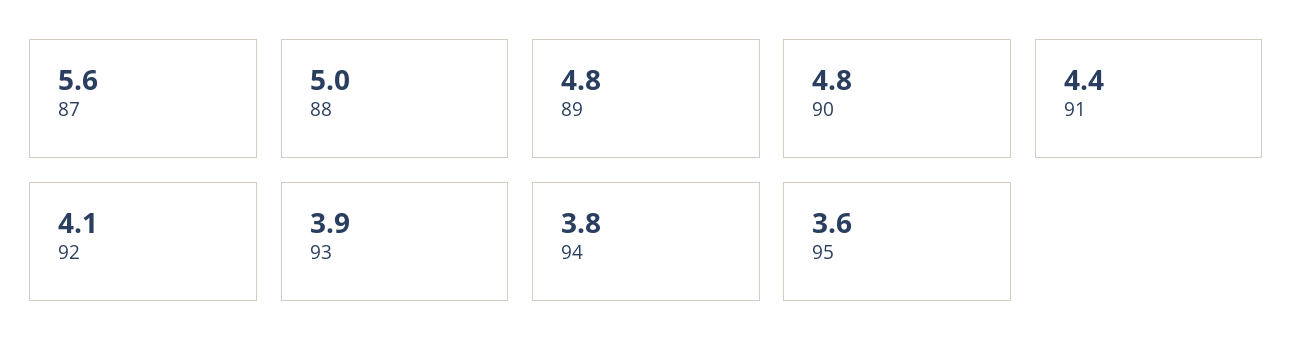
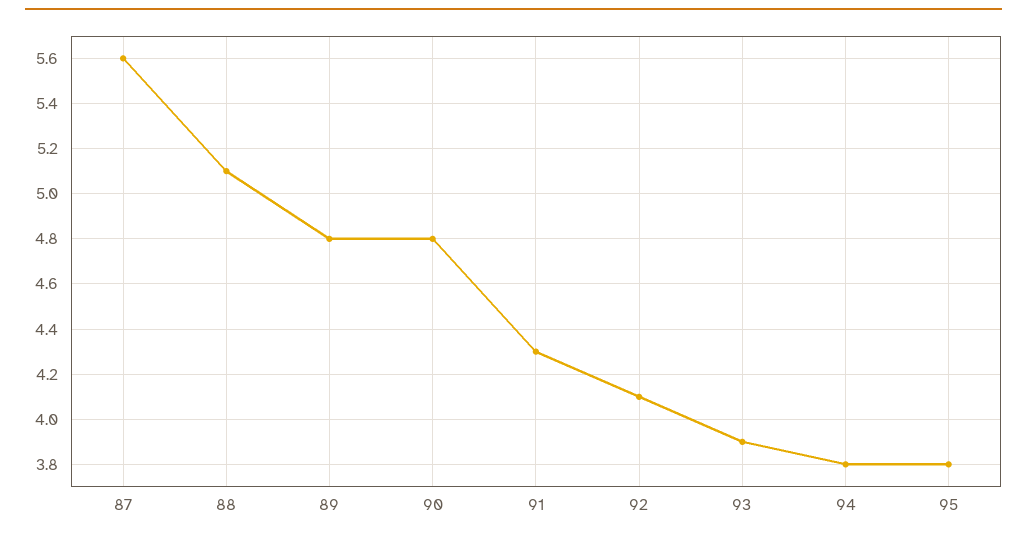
  {
    "87": 5.6,
-   "88": 5,
+   "88": 5.1,
    "89": 4.8,
    "90": 4.8,
-   "91": 4.4,
+   "91": 4.3,
    "92": 4.1,
    "93": 3.9,
    "94": 3.8,
-   "95": 3.6
+   "95": 3.8
  }

